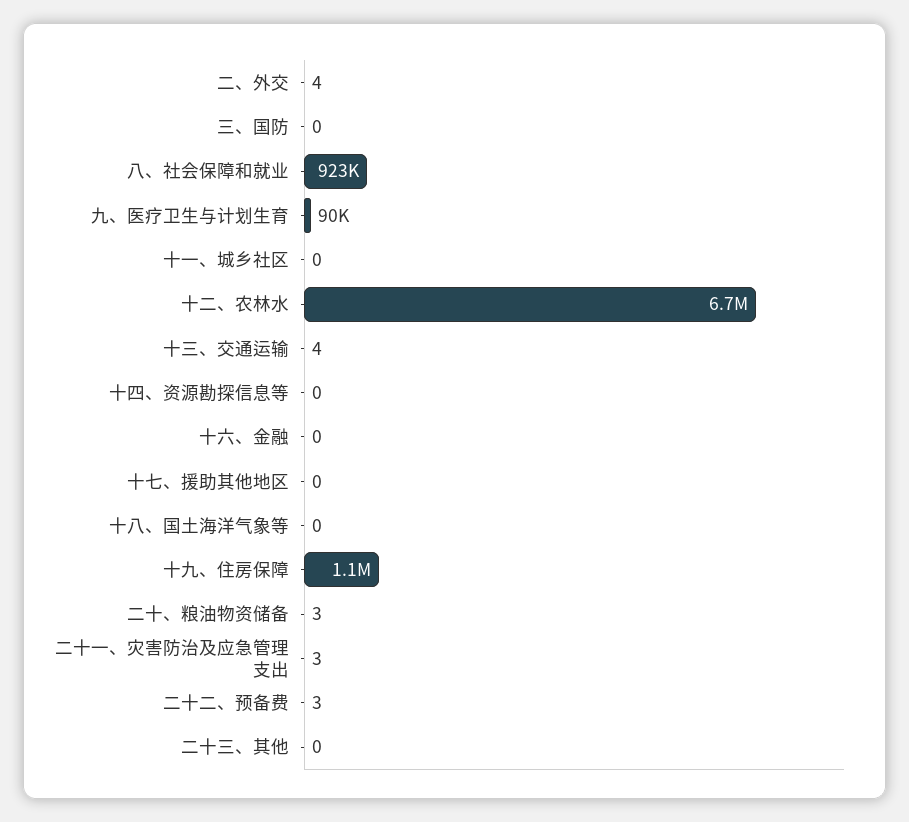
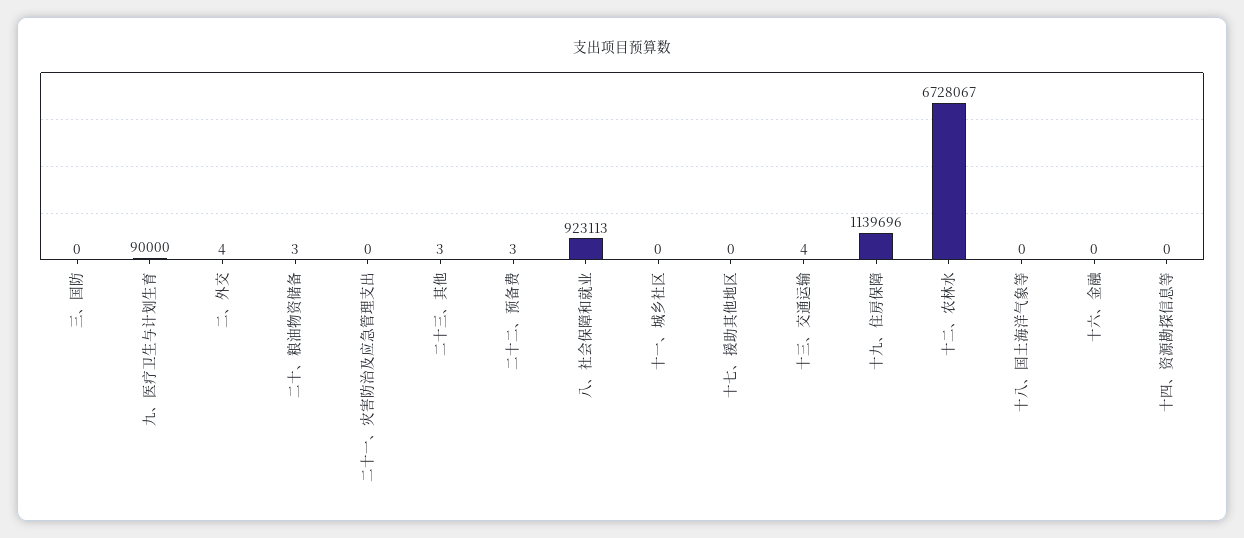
  {
    "二、外交": 4,
    "三、国防": 0,
    "八、社会保障和就业": 923113,
    "九、医疗卫生与计划生育": 90000,
    "十一、城乡社区": 0,
    "十二、农林水": 6728067,
    "十三、交通运输": 4,
    "十四、资源勘探信息等": 0,
    "十六、金融": 0,
    "十七、援助其他地区": 0,
    "十八、国土海洋气象等": 0,
    "十九、住房保障": 1139696,
    "二十、粮油物资储备": 3,
-   "二十一、灾害防治及应急管理支出": 3,
+   "二十一、灾害防治及应急管理支出": 0,
    "二十二、预备费": 3,
-   "二十三、其他": 0
+   "二十三、其他": 3
  }

